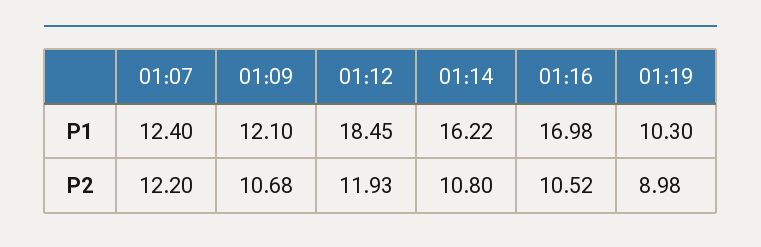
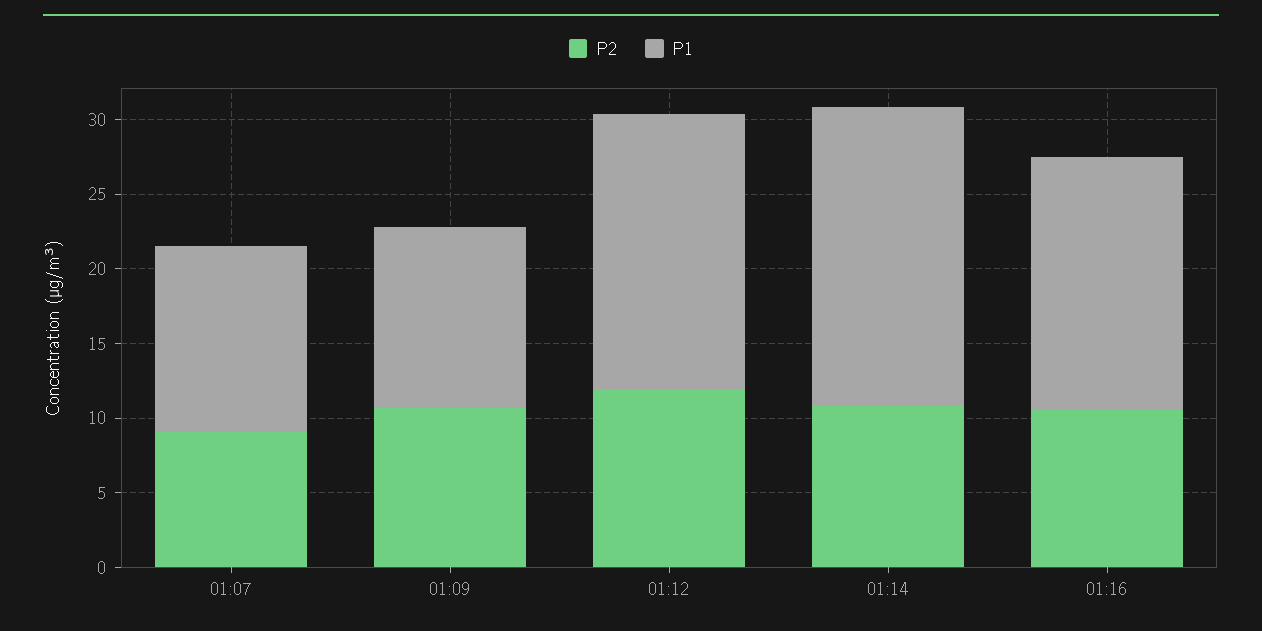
  {
    "P1": {
      "01:07": 12.4,
      "01:09": 12.1,
      "01:12": 18.45,
-     "01:14": 16.22,
+     "01:14": 20,
-     "01:16": 16.98,
+     "01:16": 16.98
-     "01:19": 10.3
    },
    "P2": {
-     "01:07": 12.2,
+     "01:07": 9,
      "01:09": 10.68,
      "01:12": 11.93,
      "01:14": 10.8,
-     "01:16": 10.52,
+     "01:16": 10.52
-     "01:19": 8.98
    }
  }

